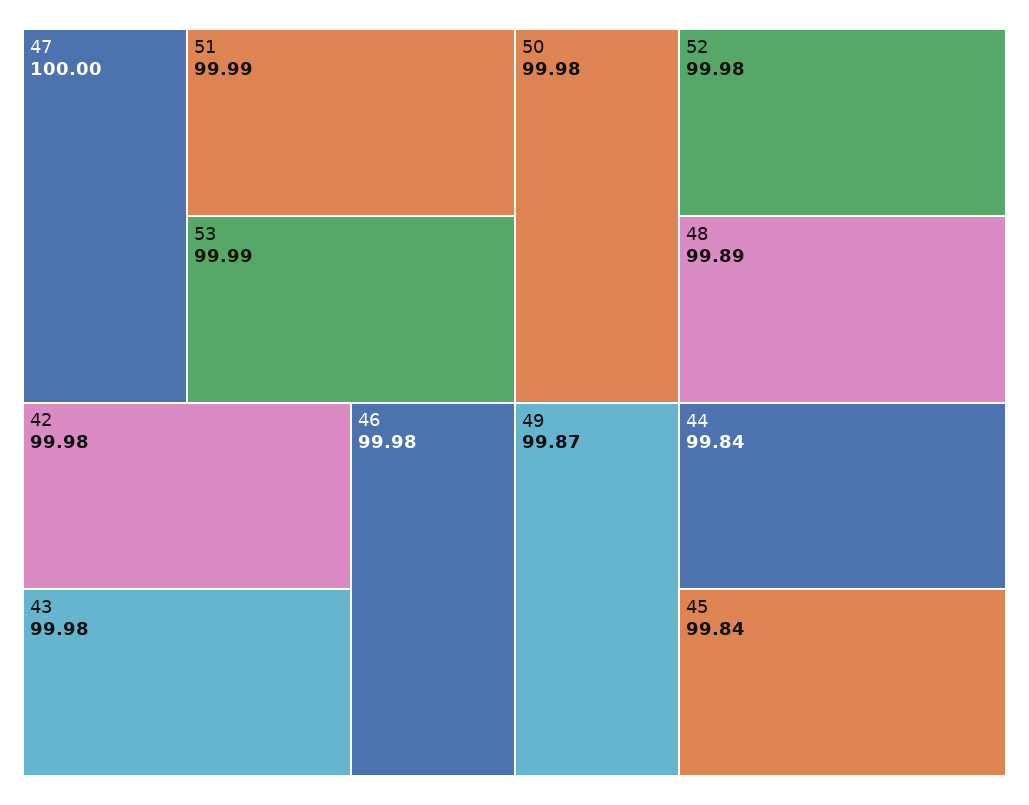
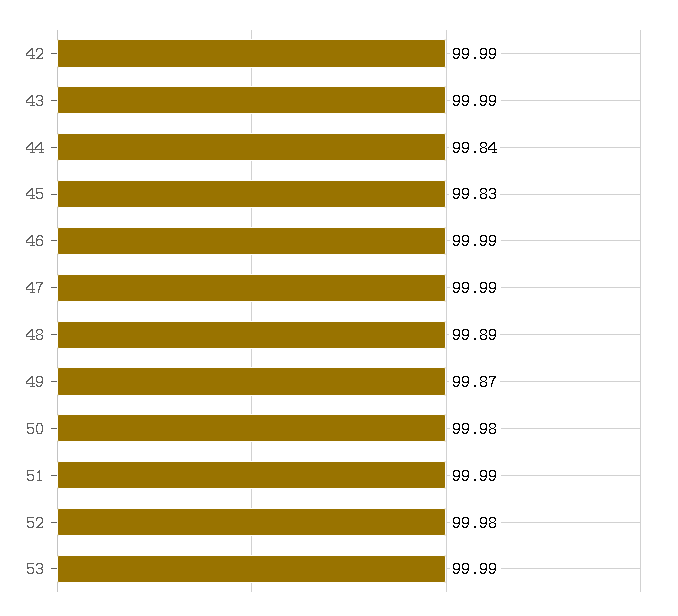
  {
-   "47": 100,
+   "47": 99.99,
    "51": 99.99,
    "53": 99.99,
-   "42": 99.98,
+   "42": 99.99,
-   "43": 99.98,
+   "43": 99.99,
-   "46": 99.98,
+   "46": 99.99,
    "50": 99.98,
    "52": 99.98,
    "48": 99.89,
    "49": 99.87,
    "44": 99.84,
-   "45": 99.84
+   "45": 99.83
  }

